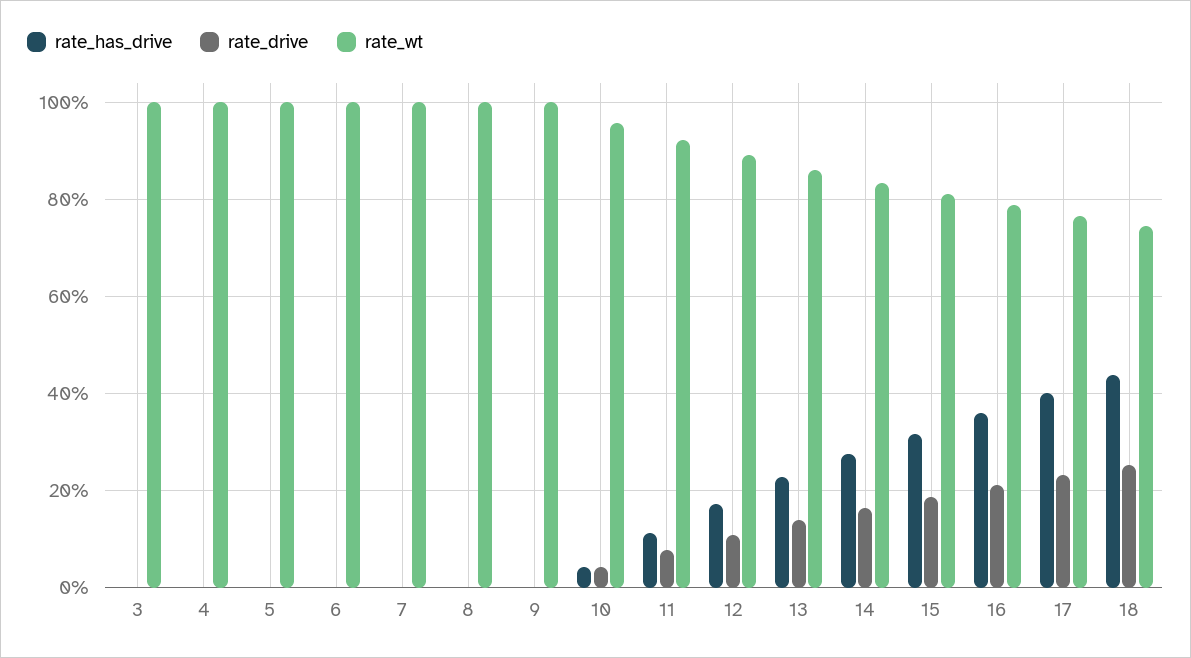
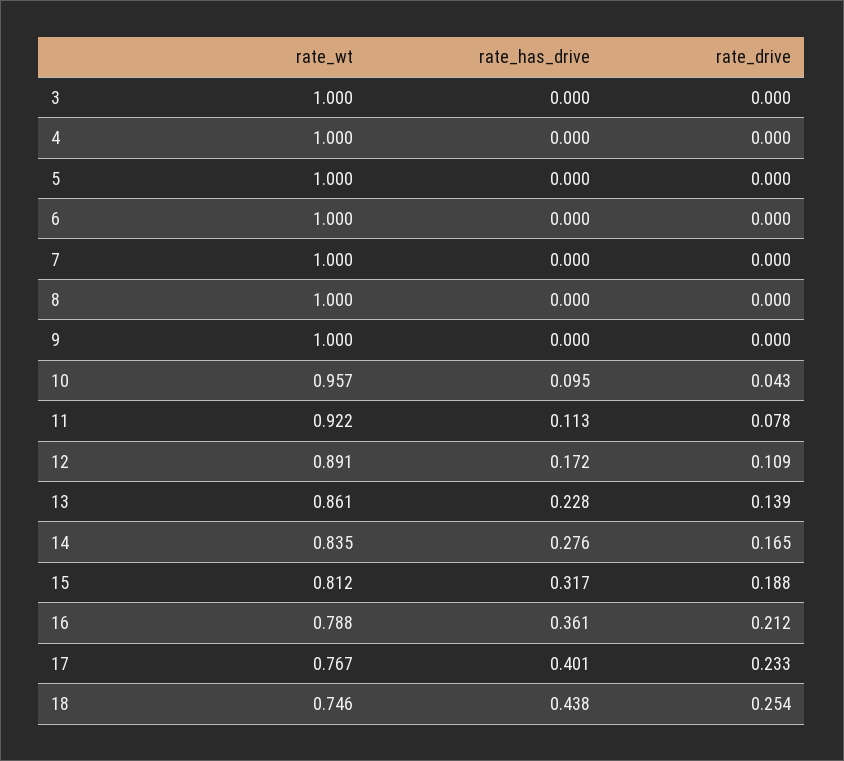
  {
    "rate_has_drive": {
      "3": 0,
      "4": 0,
      "5": 0,
      "6": 0,
      "7": 0,
      "8": 0,
      "9": 0,
-     "10": 0.04,
+     "10": 0.095,
      "11": 0.113,
      "12": 0.172,
      "13": 0.228,
      "14": 0.276,
      "15": 0.317,
      "16": 0.361,
      "17": 0.401,
      "18": 0.438
    },
    "rate_drive": {
      "3": 0,
      "4": 0,
      "5": 0,
      "6": 0,
      "7": 0,
      "8": 0,
      "9": 0,
      "10": 0.043,
      "11": 0.078,
      "12": 0.109,
      "13": 0.139,
      "14": 0.165,
      "15": 0.188,
      "16": 0.212,
      "17": 0.233,
      "18": 0.254
    },
    "rate_wt": {
      "3": 1,
      "4": 1,
      "5": 1,
      "6": 1,
      "7": 1,
      "8": 1,
      "9": 1,
      "10": 0.957,
      "11": 0.922,
      "12": 0.891,
      "13": 0.861,
      "14": 0.835,
      "15": 0.812,
      "16": 0.788,
      "17": 0.767,
      "18": 0.746
    }
  }

